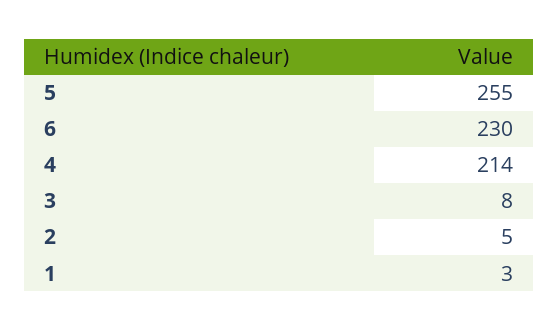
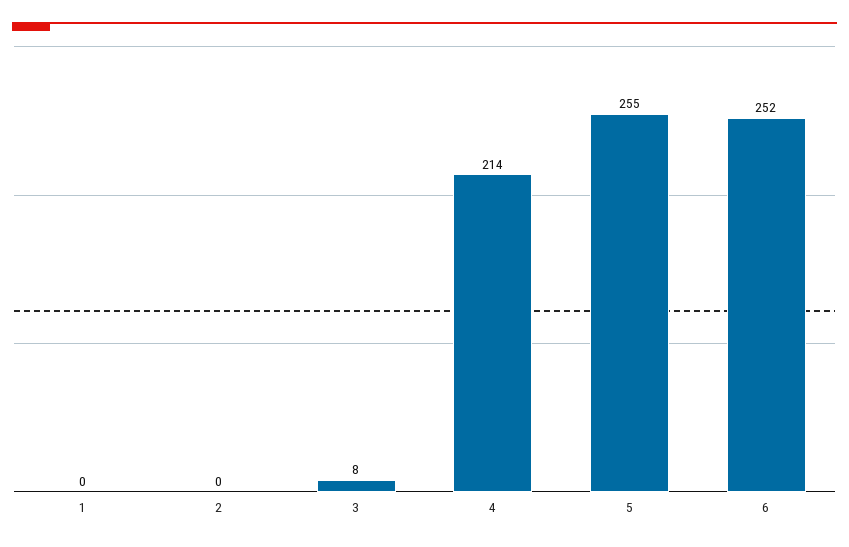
  {
    "5": 255,
-   "6": 230,
+   "6": 252,
    "4": 214,
    "3": 8,
-   "2": 5,
+   "2": 0,
-   "1": 3
+   "1": 0
  }

